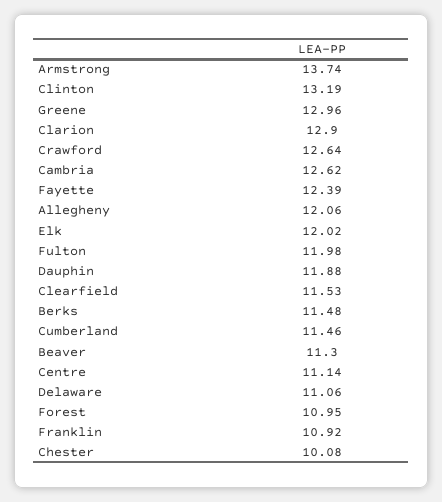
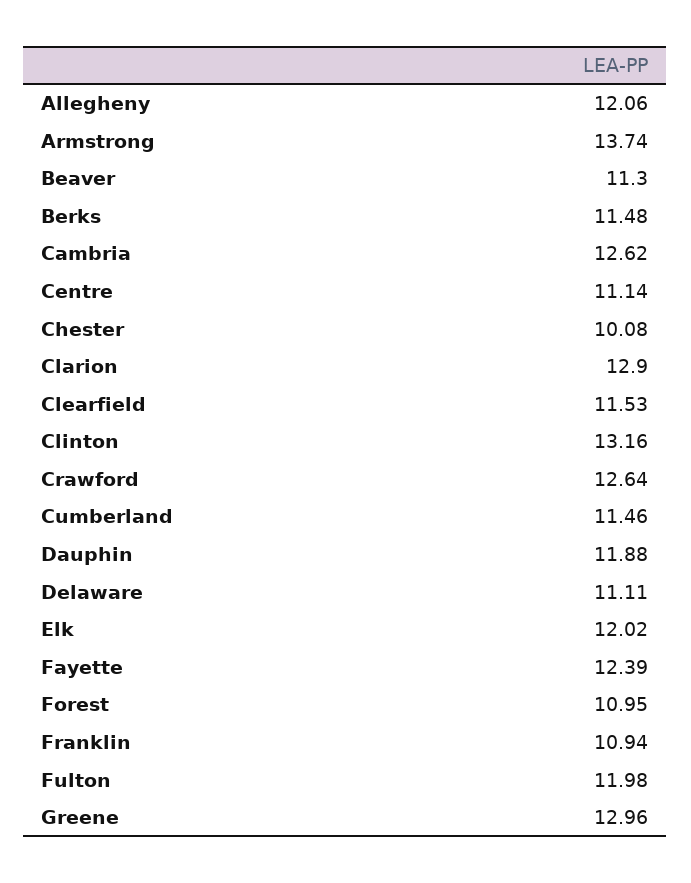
  {
    "Armstrong": 13.74,
-   "Clinton": 13.19,
+   "Clinton": 13.16,
    "Greene": 12.96,
    "Clarion": 12.9,
    "Crawford": 12.64,
    "Cambria": 12.62,
    "Fayette": 12.39,
    "Allegheny": 12.06,
    "Elk": 12.02,
    "Fulton": 11.98,
    "Dauphin": 11.88,
    "Clearfield": 11.53,
    "Berks": 11.48,
    "Cumberland": 11.46,
    "Beaver": 11.3,
    "Centre": 11.14,
-   "Delaware": 11.06,
+   "Delaware": 11.11,
    "Forest": 10.95,
-   "Franklin": 10.92,
+   "Franklin": 10.94,
    "Chester": 10.08
  }

